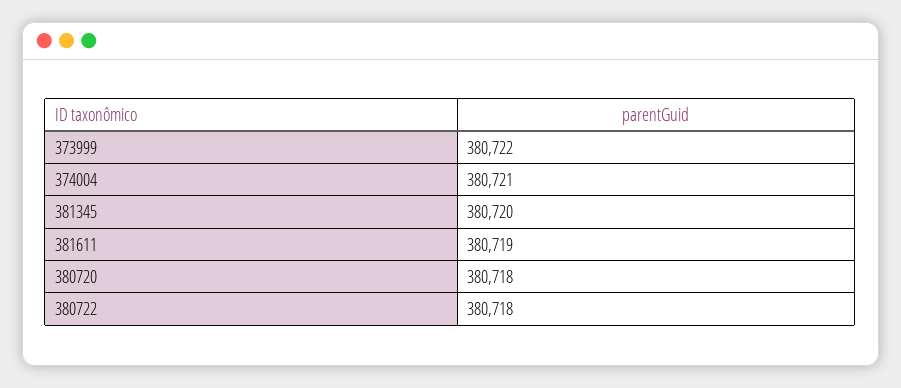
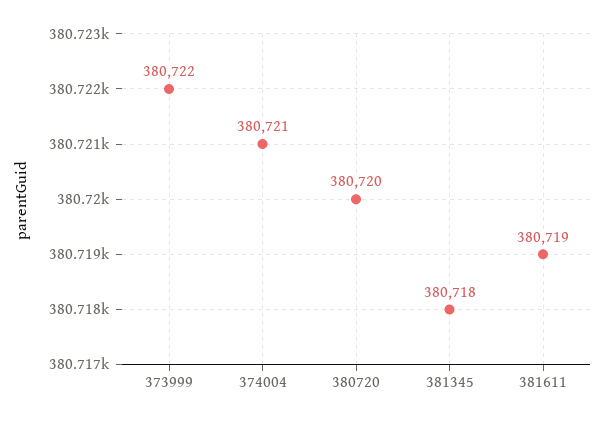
  {
    "373999": 380722,
    "374004": 380721,
-   "381345": 380720,
+   "381345": 380718,
    "381611": 380719,
-   "380720": 380718,
+   "380720": 380720
-   "380722": 380718
  }

